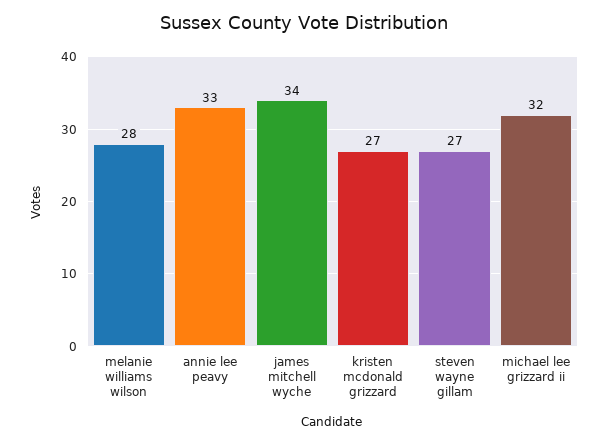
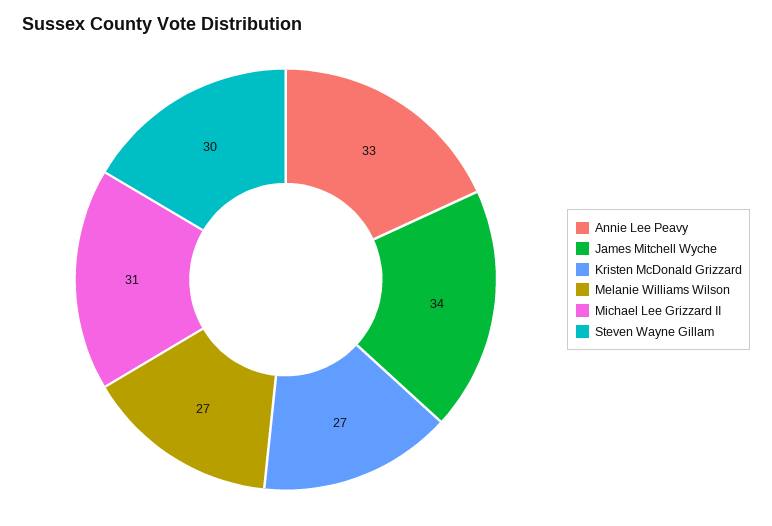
  {
-   "melanie williams wilson": 28,
+   "melanie williams wilson": 27,
    "annie lee peavy": 33,
    "james mitchell wyche": 34,
    "kristen mcdonald grizzard": 27,
-   "steven wayne gillam": 27,
+   "steven wayne gillam": 30,
-   "michael lee grizzard ii": 32
+   "michael lee grizzard ii": 31
  }

